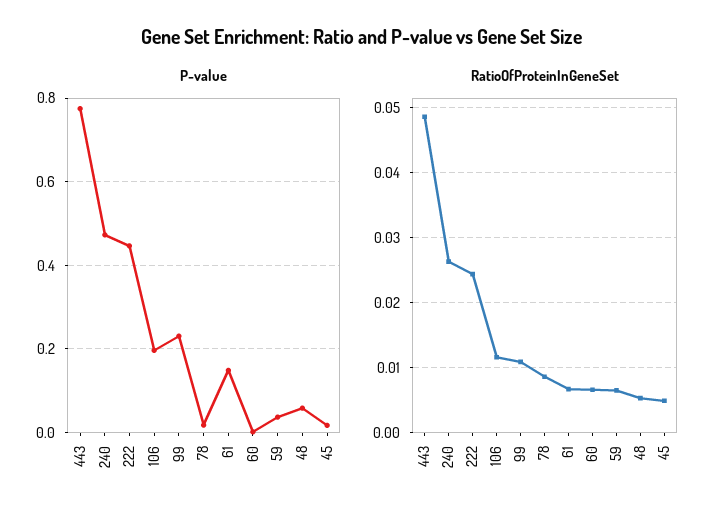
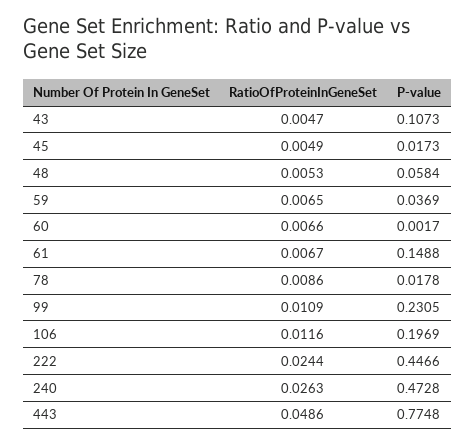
  {
    "P-value": {
      "443": 0.7748,
      "240": 0.4728,
      "222": 0.4466,
      "106": 0.1969,
      "99": 0.2305,
      "78": 0.0178,
      "61": 0.1488,
      "60": 0.0017,
      "59": 0.0369,
      "48": 0.0584,
-     "45": 0.0173
+     "45": 0.0173,
+     "43": 0.1073
    },
    "RatioOfProteinInGeneSet": {
      "443": 0.0486,
      "240": 0.0263,
      "222": 0.0244,
      "106": 0.0116,
      "99": 0.0109,
      "78": 0.0086,
      "61": 0.0067,
      "60": 0.0066,
      "59": 0.0065,
      "48": 0.0053,
-     "45": 0.0049
+     "45": 0.0049,
+     "43": 0.0047
    }
  }

